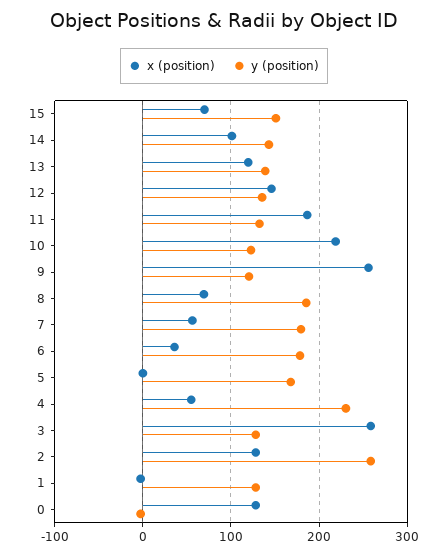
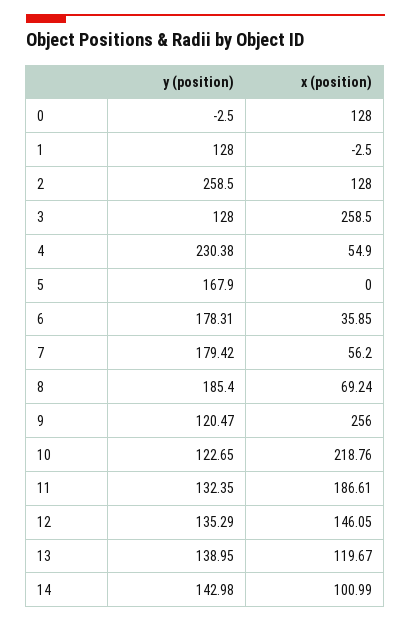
  {
    "x (position)": {
-     "15": 70,
      "14": 100.99,
      "13": 119.67,
      "12": 146.05,
      "11": 186.61,
      "10": 218.76,
      "9": 256,
      "8": 69.24,
      "7": 56.2,
      "6": 35.85,
      "5": 0,
      "4": 54.9,
      "3": 258.5,
      "2": 128,
      "1": -2.5,
      "0": 128
    },
    "y (position)": {
-     "15": 150,
      "14": 142.98,
      "13": 138.95,
      "12": 135.29,
      "11": 132.35,
      "10": 122.65,
      "9": 120.47,
      "8": 185.4,
      "7": 179.42,
      "6": 178.31,
      "5": 167.9,
      "4": 230.38,
      "3": 128,
      "2": 258.5,
      "1": 128,
      "0": -2.5
    }
  }

